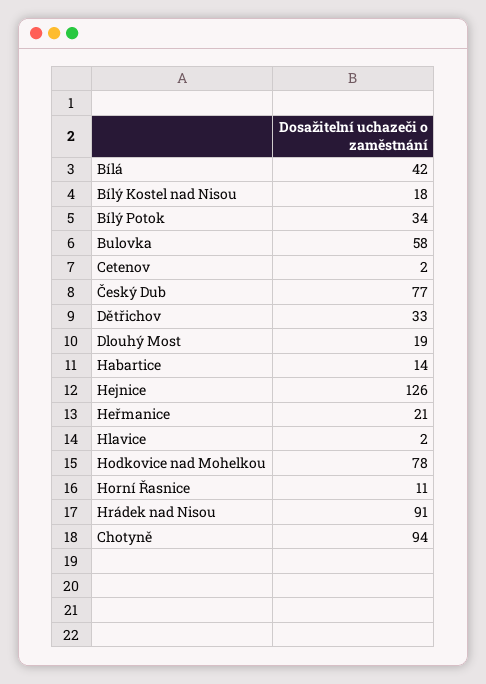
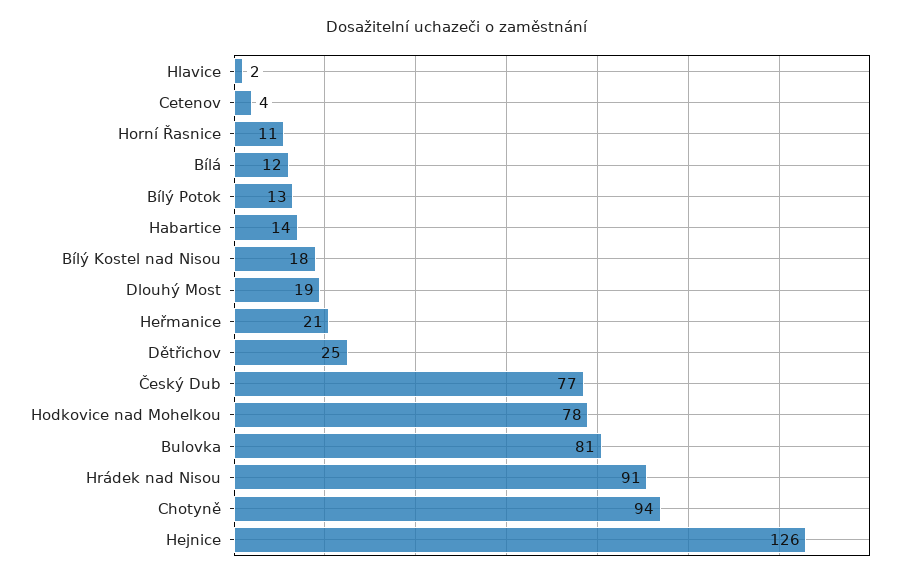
  {
-   "Bílá": 42,
+   "Bílá": 12,
    "Bílý Kostel nad Nisou": 18,
-   "Bílý Potok": 34,
+   "Bílý Potok": 13,
-   "Bulovka": 58,
+   "Bulovka": 81,
-   "Cetenov": 2,
+   "Cetenov": 4,
    "Český Dub": 77,
-   "Dětřichov": 33,
+   "Dětřichov": 25,
    "Dlouhý Most": 19,
    "Habartice": 14,
    "Hejnice": 126,
    "Heřmanice": 21,
    "Hlavice": 2,
    "Hodkovice nad Mohelkou": 78,
    "Horní Řasnice": 11,
    "Hrádek nad Nisou": 91,
    "Chotyně": 94
  }

